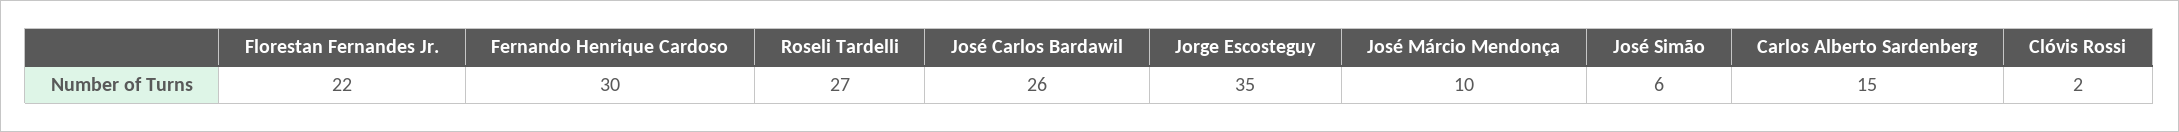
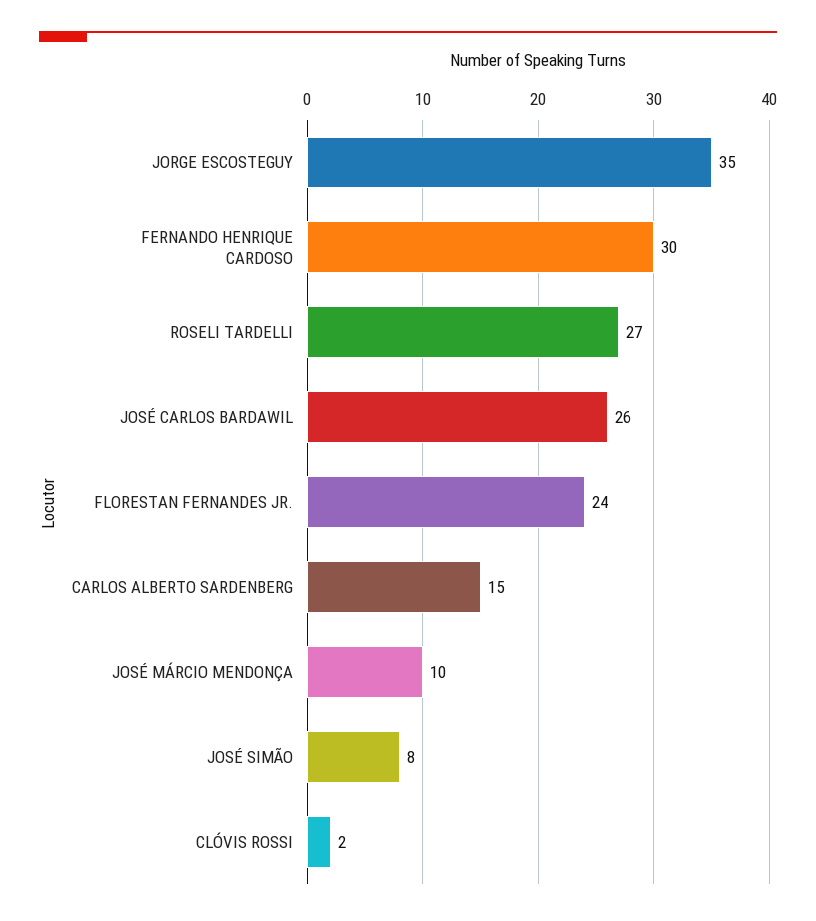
  {
-   "Florestan Fernandes Jr.": 22,
+   "Florestan Fernandes Jr.": 24,
    "Fernando Henrique Cardoso": 30,
    "Roseli Tardelli": 27,
    "José Carlos Bardawil": 26,
    "Jorge Escosteguy": 35,
    "José Márcio Mendonça": 10,
-   "José Simão": 6,
+   "José Simão": 8,
    "Carlos Alberto Sardenberg": 15,
    "Clóvis Rossi": 2
  }

